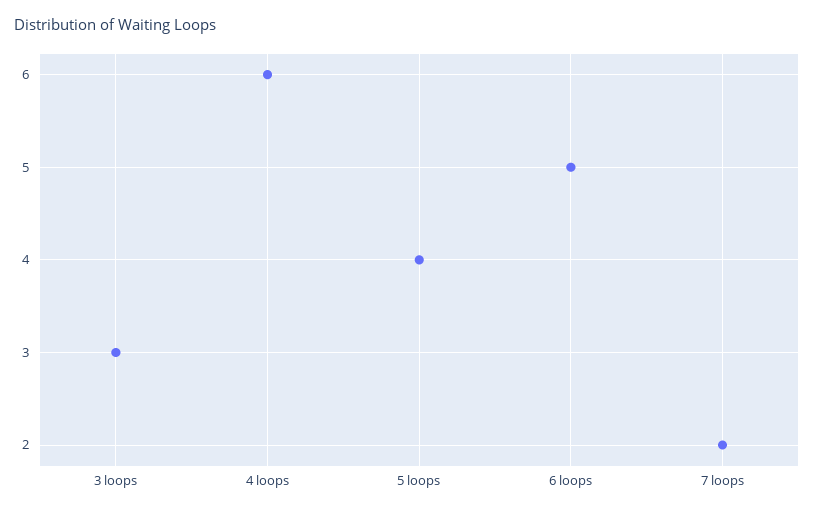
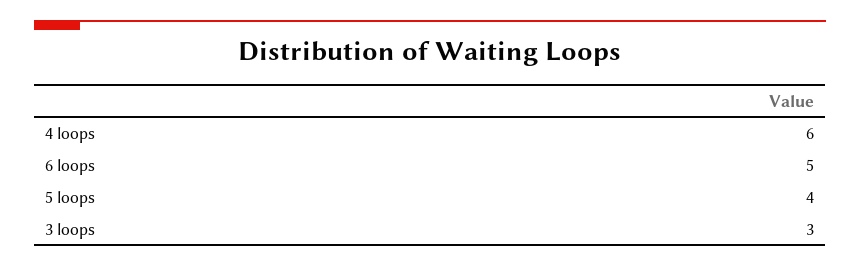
  {
    "3 loops": 3,
    "4 loops": 6,
    "5 loops": 4,
-   "6 loops": 5,
+   "6 loops": 5
-   "7 loops": 2
  }

